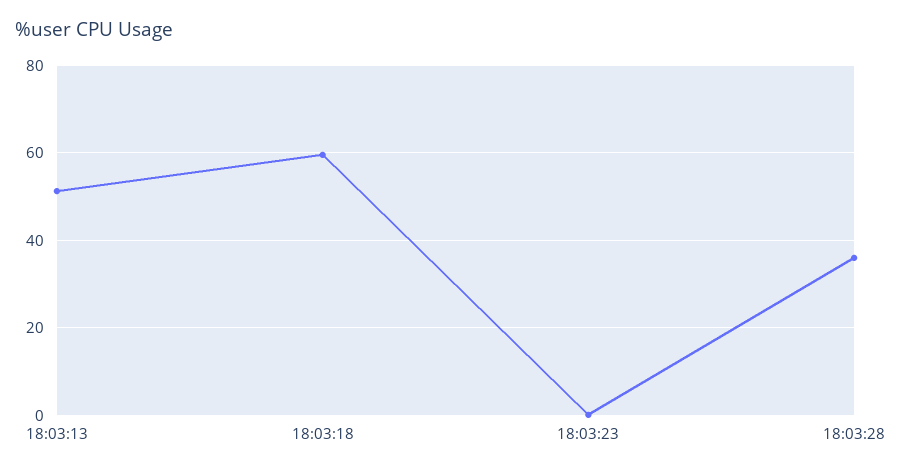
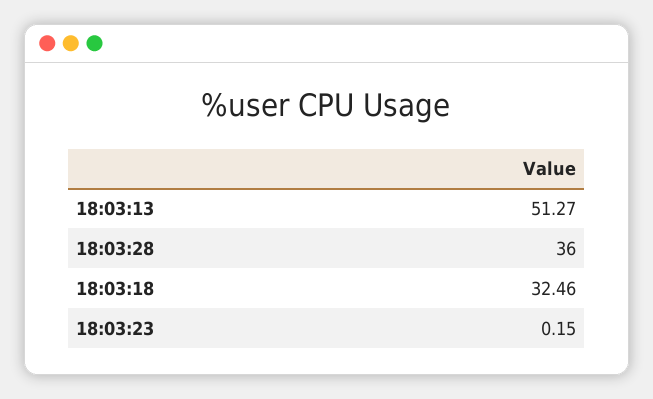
  {
    "18:03:13": 51.27,
-   "18:03:18": 60,
+   "18:03:18": 32.46,
    "18:03:23": 0.15,
    "18:03:28": 36
  }

